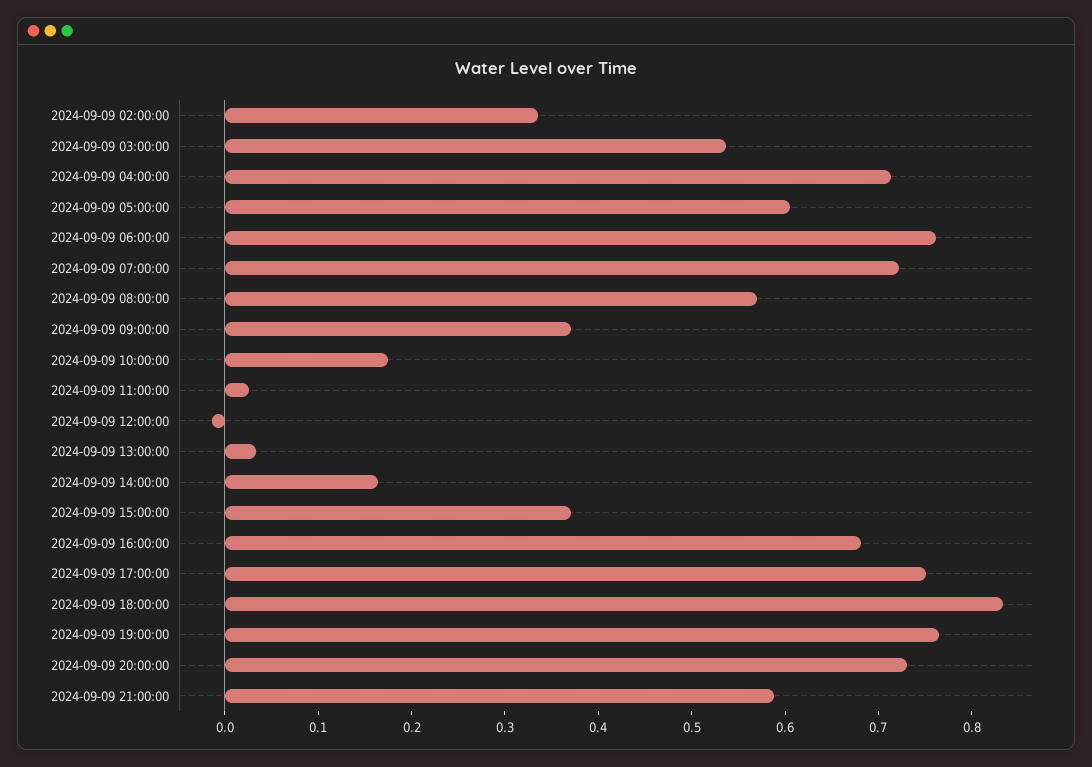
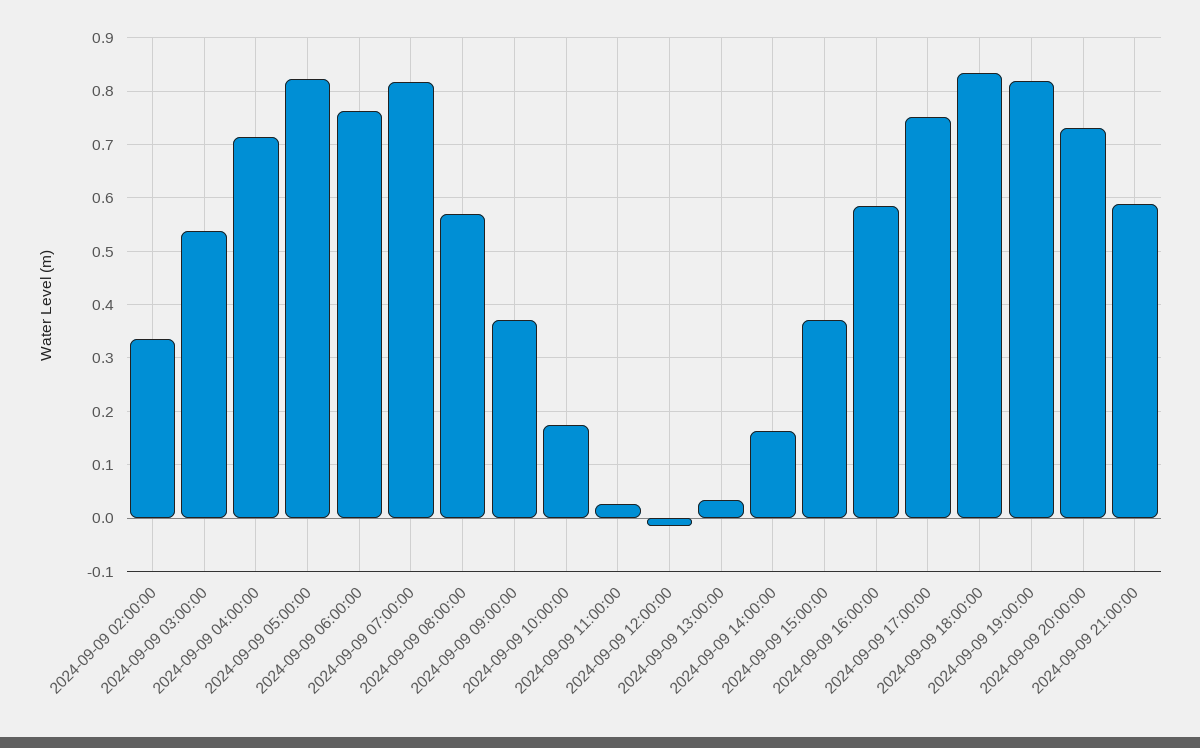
  {
    "2024-09-09 02:00:00": 0.34,
    "2024-09-09 03:00:00": 0.54,
    "2024-09-09 04:00:00": 0.72,
-   "2024-09-09 05:00:00": 0.6,
+   "2024-09-09 05:00:00": 0.82,
    "2024-09-09 06:00:00": 0.76,
-   "2024-09-09 07:00:00": 0.72,
+   "2024-09-09 07:00:00": 0.82,
    "2024-09-09 08:00:00": 0.56,
    "2024-09-09 09:00:00": 0.38,
    "2024-09-09 10:00:00": 0.18,
    "2024-09-09 11:00:00": 0.02,
    "2024-09-09 12:00:00": -0.02,
    "2024-09-09 13:00:00": 0.04,
    "2024-09-09 14:00:00": 0.16,
    "2024-09-09 15:00:00": 0.38,
-   "2024-09-09 16:00:00": 0.68,
+   "2024-09-09 16:00:00": 0.58,
    "2024-09-09 17:00:00": 0.76,
    "2024-09-09 18:00:00": 0.84,
-   "2024-09-09 19:00:00": 0.76,
+   "2024-09-09 19:00:00": 0.82,
    "2024-09-09 20:00:00": 0.74,
    "2024-09-09 21:00:00": 0.58
  }

